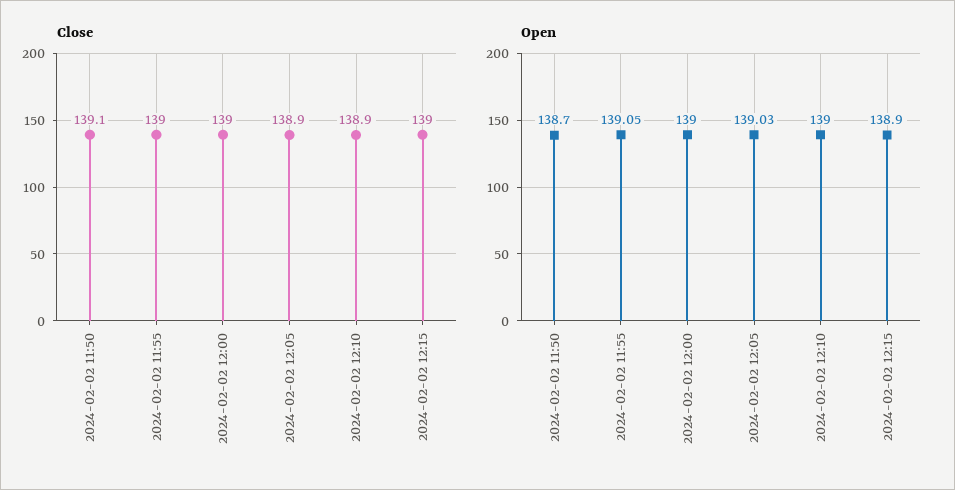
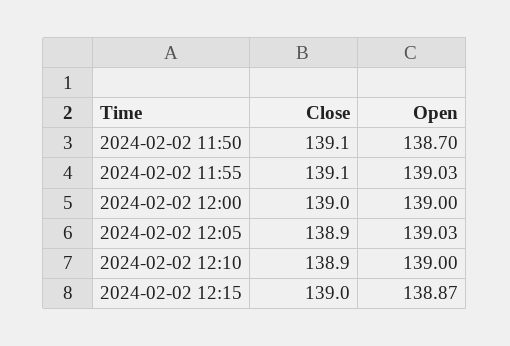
  {
    "Close": {
      "2024-02-02 11:50": 139.1,
-     "2024-02-02 11:55": 139,
+     "2024-02-02 11:55": 139.1,
      "2024-02-02 12:00": 139,
      "2024-02-02 12:05": 138.9,
      "2024-02-02 12:10": 138.9,
      "2024-02-02 12:15": 139
    },
    "Open": {
      "2024-02-02 11:50": 138.7,
-     "2024-02-02 11:55": 139.05,
+     "2024-02-02 11:55": 139.03,
      "2024-02-02 12:00": 139,
      "2024-02-02 12:05": 139.03,
      "2024-02-02 12:10": 139,
-     "2024-02-02 12:15": 138.9
+     "2024-02-02 12:15": 138.87
    }
  }

